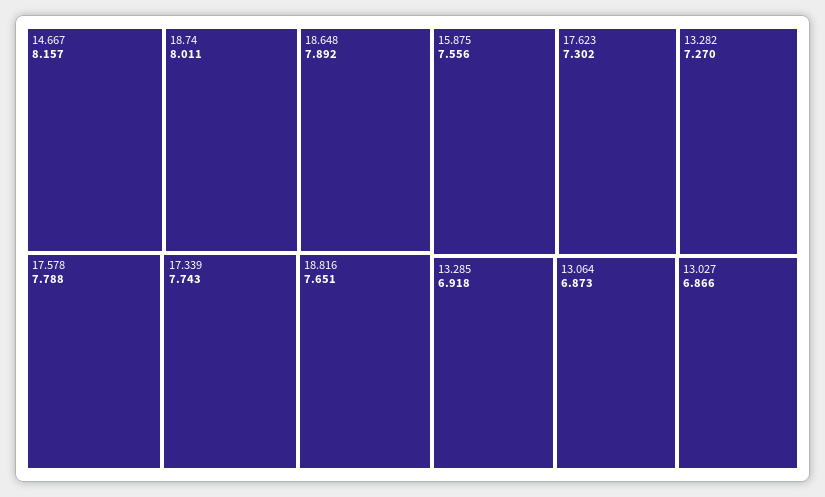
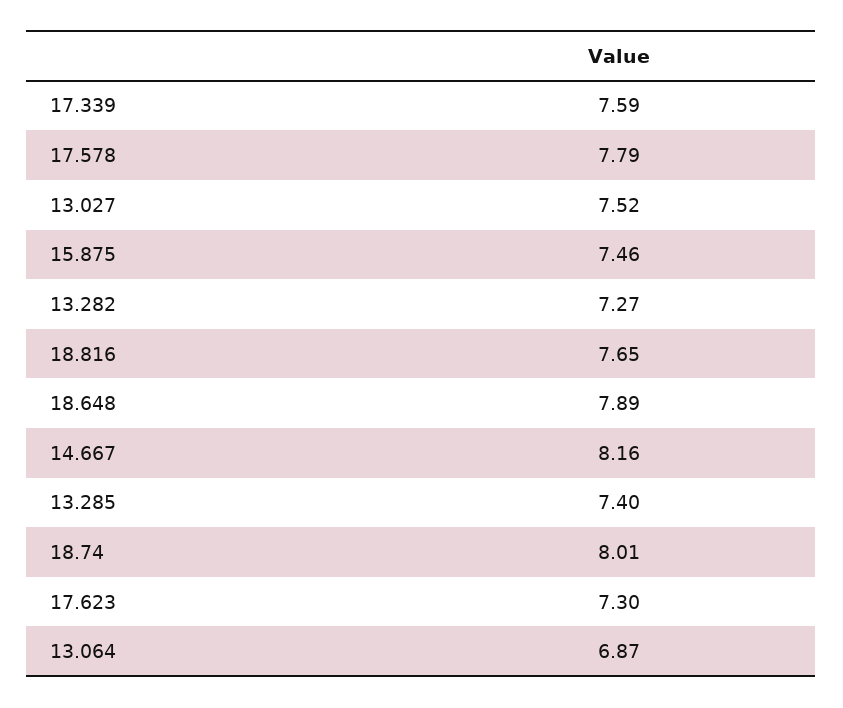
  {
    "14.667": 8.157,
    "18.74": 8.011,
    "18.648": 7.892,
    "17.578": 7.788,
-   "17.339": 7.743,
+   "17.339": 7.59,
    "18.816": 7.651,
-   "15.875": 7.556,
+   "15.875": 7.46,
    "17.623": 7.302,
    "13.282": 7.27,
-   "13.285": 6.918,
+   "13.285": 7.4,
    "13.064": 6.873,
-   "13.027": 6.866
+   "13.027": 7.52
  }

